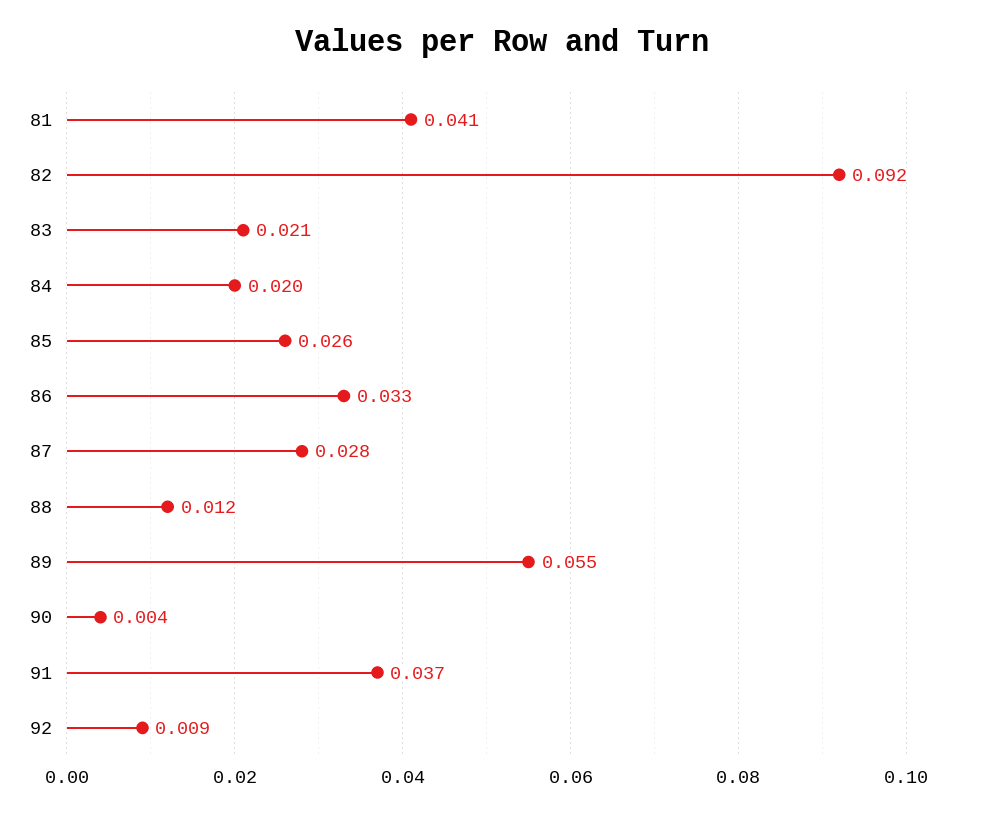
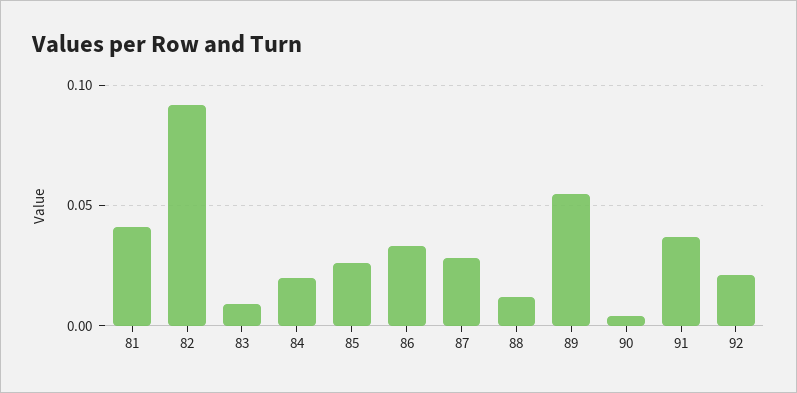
  {
    "81": 0.041,
    "82": 0.092,
-   "83": 0.021,
+   "83": 0.01,
    "84": 0.02,
    "85": 0.026,
    "86": 0.033,
    "87": 0.028,
    "88": 0.012,
    "89": 0.055,
    "90": 0.004,
    "91": 0.037,
-   "92": 0.009
+   "92": 0.02
  }

